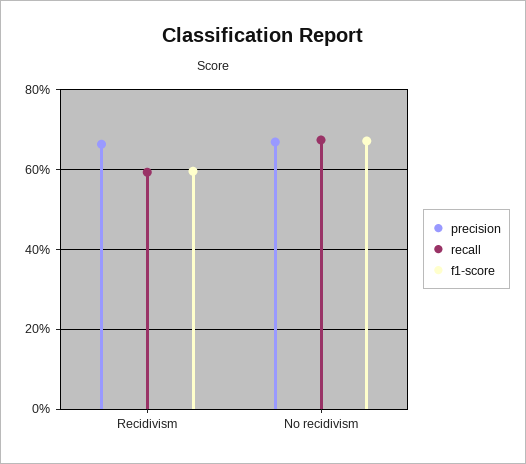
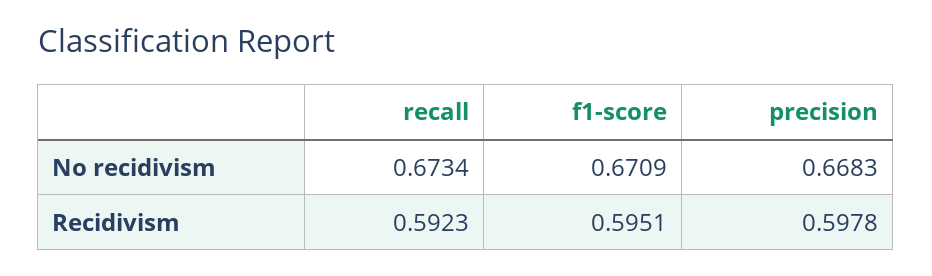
  {
    "precision": {
-     "Recidivism": 0.66,
+     "Recidivism": 0.5978,
      "No recidivism": 0.6683
    },
    "recall": {
      "Recidivism": 0.5923,
      "No recidivism": 0.6734
    },
    "f1-score": {
      "Recidivism": 0.5951,
      "No recidivism": 0.6709
    }
  }

